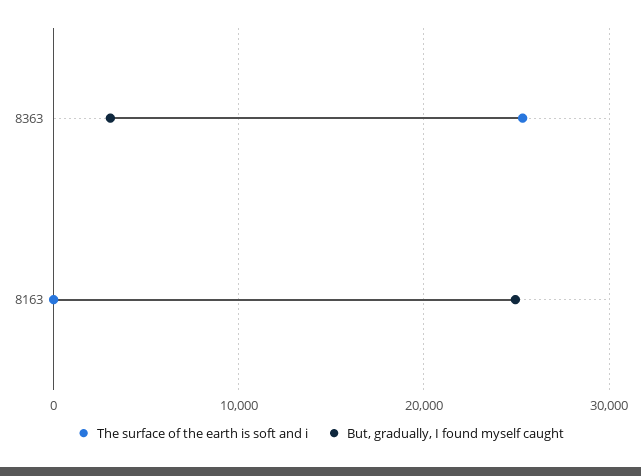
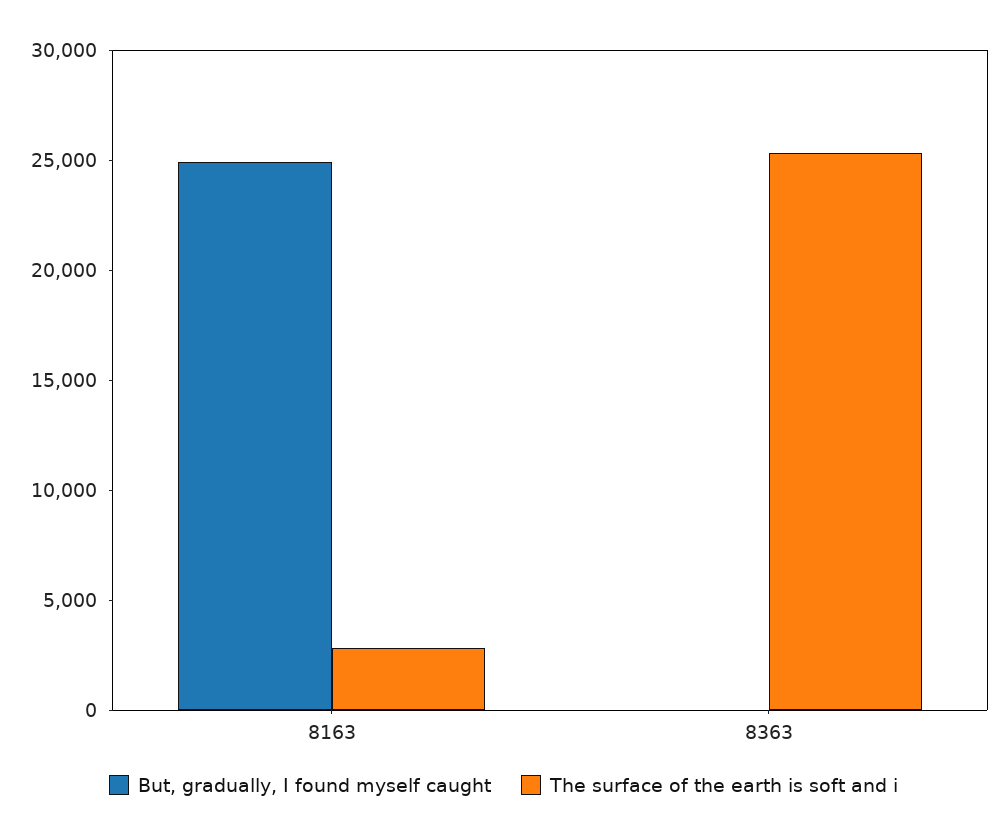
  {
    "The surface of the earth is soft and i": {
      "8363": 25000,
-     "8163": 0
+     "8163": 3000
    },
    "But, gradually, I found myself caught": {
-     "8363": 3000,
+     "8363": 0,
      "8163": 25000
    }
  }

